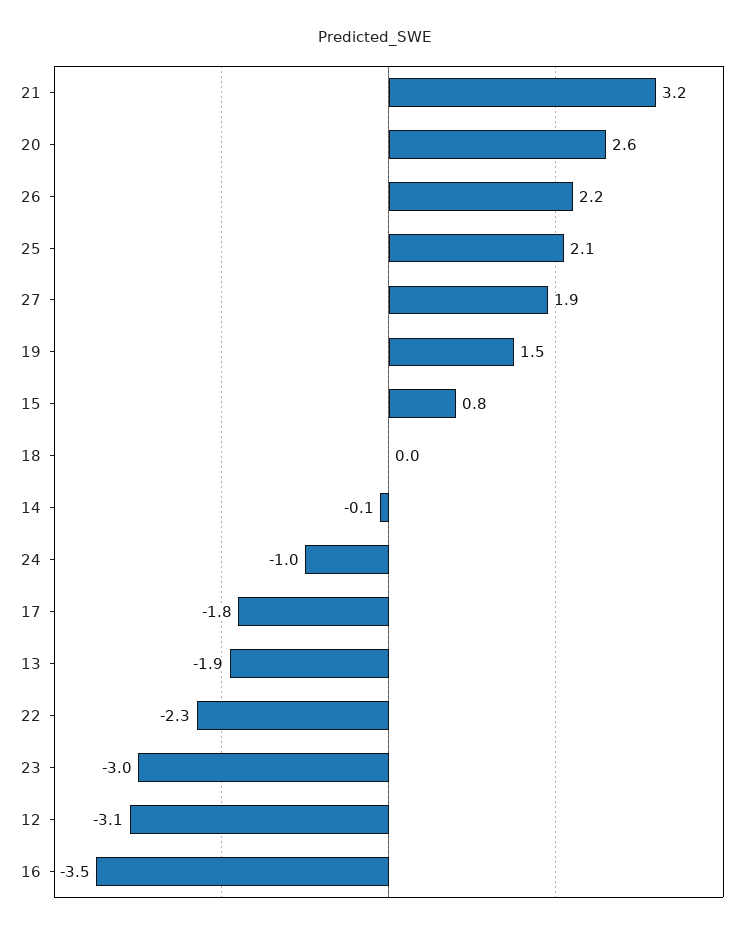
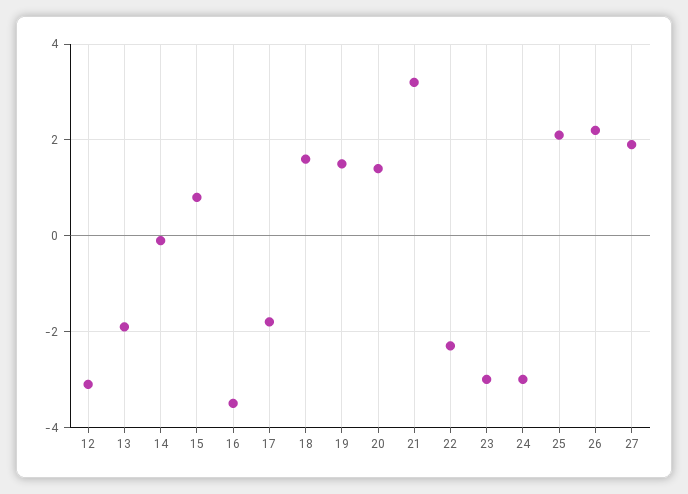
  {
    "21": 3.2,
-   "20": 2.6,
+   "20": 1.5,
    "26": 2.2,
    "25": 2.1,
    "27": 1.9,
    "19": 1.5,
    "15": 0.8,
-   "18": 0,
+   "18": 1.5,
    "14": -0.1,
-   "24": -1,
+   "24": -3,
    "17": -1.8,
    "13": -1.9,
    "22": -2.3,
    "23": -3,
    "12": -3.1,
    "16": -3.5
  }

